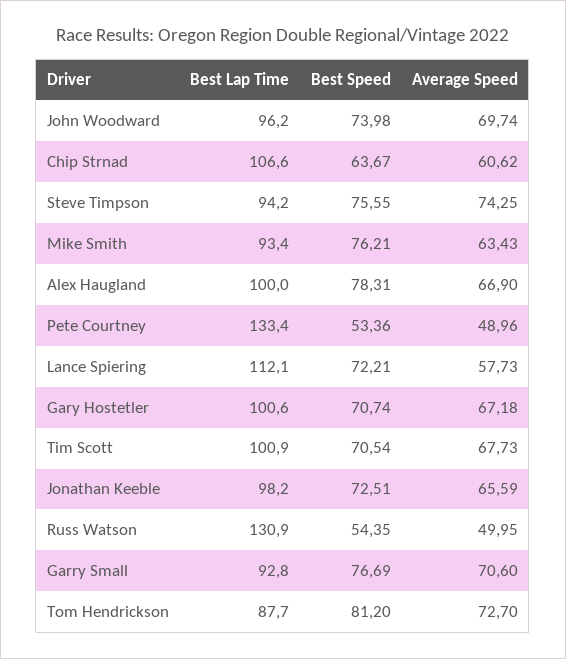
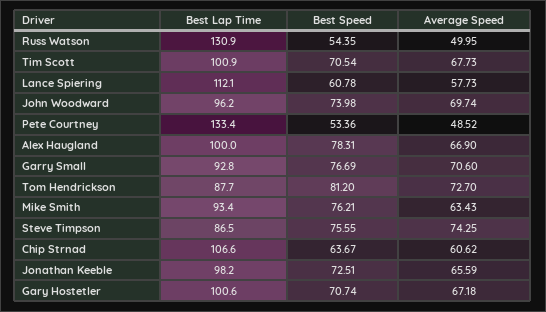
  {
    "Best Lap Time": {
      "John Woodward": 96.2,
      "Chip Strnad": 106.6,
-     "Steve Timpson": 94.2,
+     "Steve Timpson": 86.5,
      "Mike Smith": 93.4,
      "Alex Haugland": 100,
      "Pete Courtney": 133.4,
      "Lance Spiering": 112.1,
      "Gary Hostetler": 100.6,
      "Tim Scott": 100.9,
      "Jonathan Keeble": 98.2,
      "Russ Watson": 130.9,
      "Garry Small": 92.8,
      "Tom Hendrickson": 87.7
    },
    "Best Speed": {
      "John Woodward": 73.98,
      "Chip Strnad": 63.67,
      "Steve Timpson": 75.55,
      "Mike Smith": 76.21,
      "Alex Haugland": 78.31,
      "Pete Courtney": 53.36,
-     "Lance Spiering": 72.21,
+     "Lance Spiering": 60.78,
      "Gary Hostetler": 70.74,
      "Tim Scott": 70.54,
      "Jonathan Keeble": 72.51,
      "Russ Watson": 54.35,
      "Garry Small": 76.69,
      "Tom Hendrickson": 81.2
    },
    "Average Speed": {
      "John Woodward": 69.74,
      "Chip Strnad": 60.62,
      "Steve Timpson": 74.25,
      "Mike Smith": 63.43,
      "Alex Haugland": 66.9,
-     "Pete Courtney": 48.96,
+     "Pete Courtney": 48.52,
      "Lance Spiering": 57.73,
      "Gary Hostetler": 67.18,
      "Tim Scott": 67.73,
      "Jonathan Keeble": 65.59,
      "Russ Watson": 49.95,
      "Garry Small": 70.6,
      "Tom Hendrickson": 72.7
    }
  }

